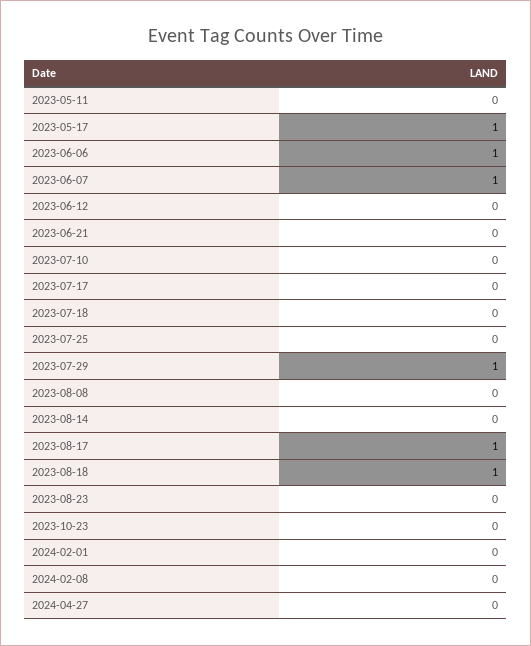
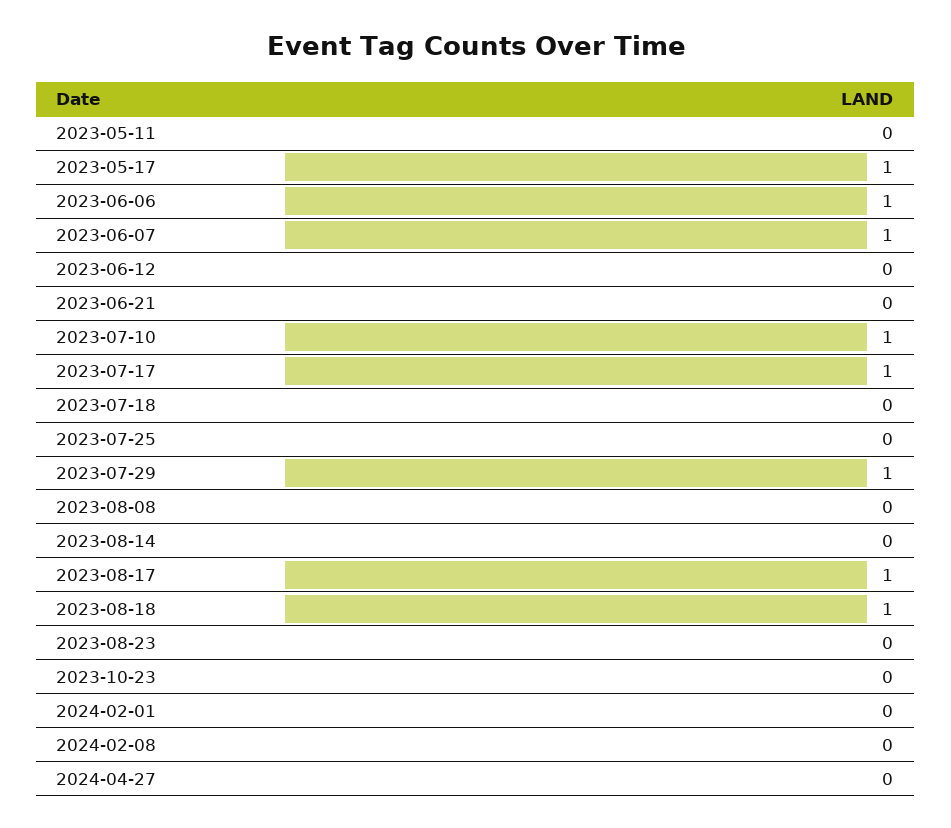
  {
    "2023-05-11": 0,
    "2023-05-17": 1,
    "2023-06-06": 1,
    "2023-06-07": 1,
    "2023-06-12": 0,
    "2023-06-21": 0,
-   "2023-07-10": 0,
+   "2023-07-10": 1,
-   "2023-07-17": 0,
+   "2023-07-17": 1,
    "2023-07-18": 0,
    "2023-07-25": 0,
    "2023-07-29": 1,
    "2023-08-08": 0,
    "2023-08-14": 0,
    "2023-08-17": 1,
    "2023-08-18": 1,
    "2023-08-23": 0,
    "2023-10-23": 0,
    "2024-02-01": 0,
    "2024-02-08": 0,
    "2024-04-27": 0
  }

